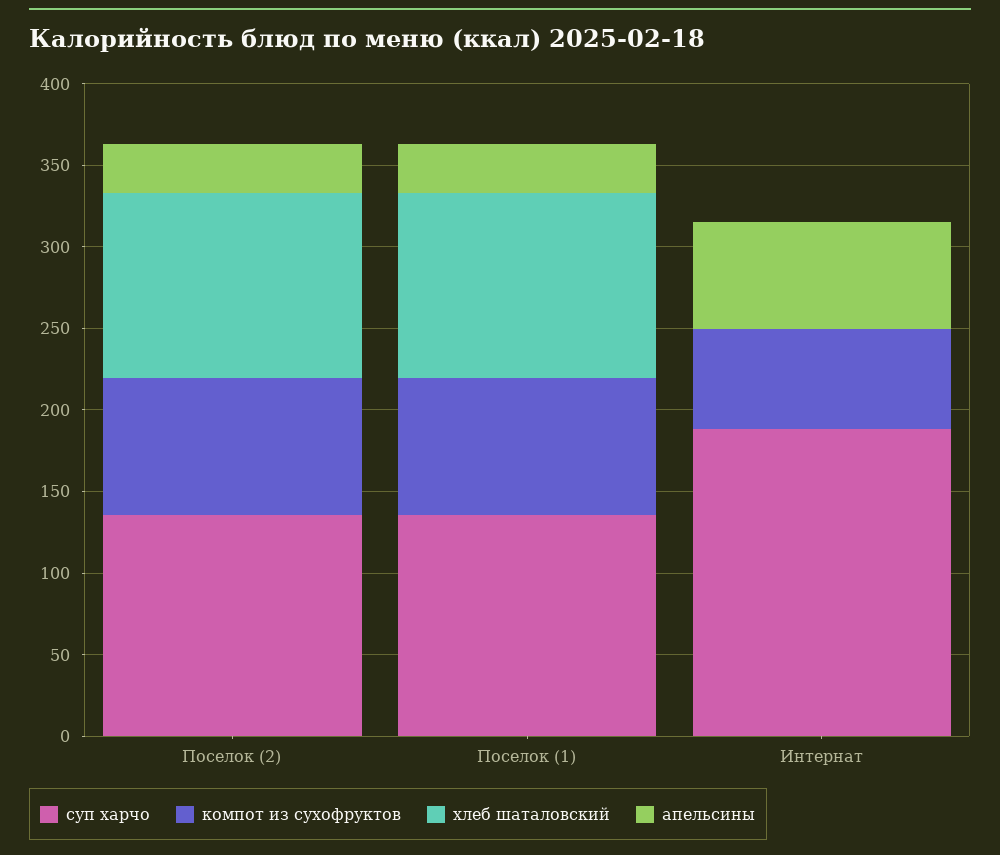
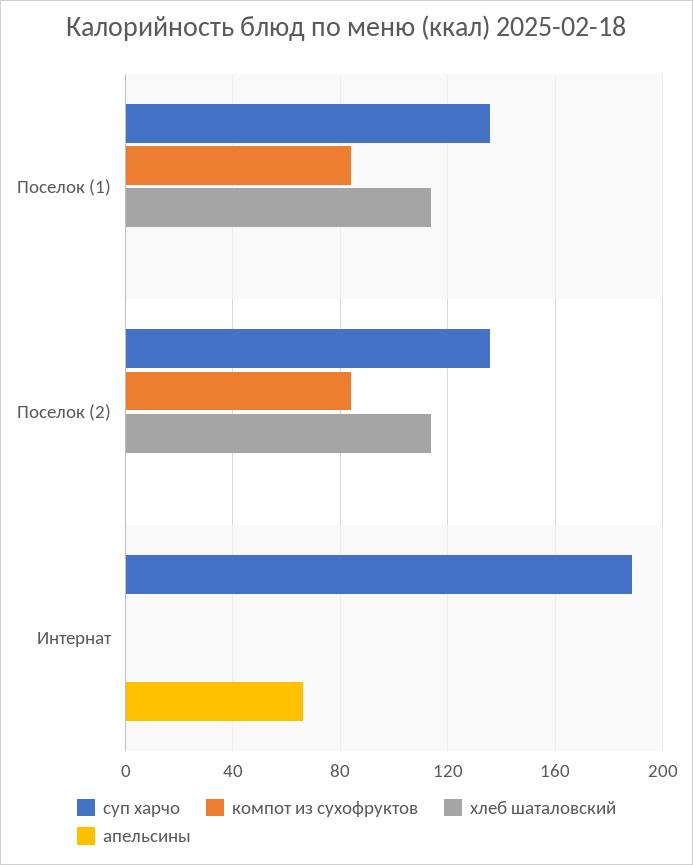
  {
    "суп харчо": {
      "Поселок (2)": 135,
      "Поселок (1)": 135,
      "Интернат": 190
    },
    "компот из сухофруктов": {
      "Поселок (2)": 85,
      "Поселок (1)": 85,
-     "Интернат": 60
+     "Интернат": 0
    },
    "хлеб шаталовский": {
      "Поселок (2)": 115,
      "Поселок (1)": 115,
      "Интернат": 0
    },
    "апельсины": {
-     "Поселок (2)": 30,
+     "Поселок (2)": 0,
-     "Поселок (1)": 30,
+     "Поселок (1)": 0,
      "Интернат": 65
    }
  }

